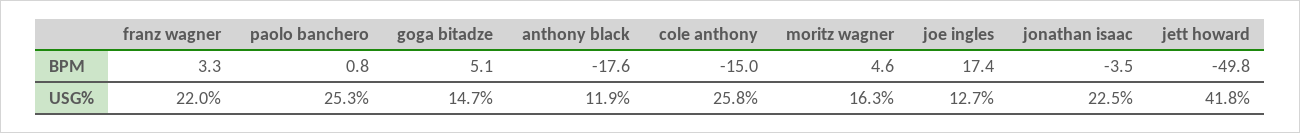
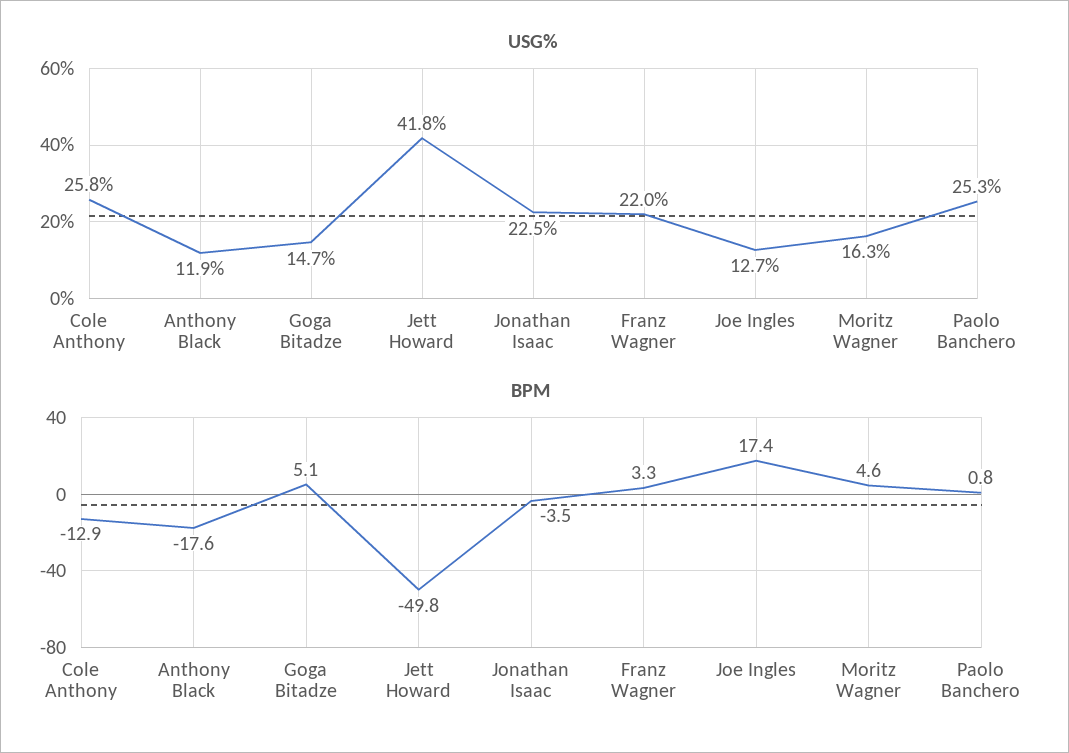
  {
    "BPM": {
      "franz wagner": 3.3,
      "paolo banchero": 0.8,
      "goga bitadze": 5.1,
      "anthony black": -17.6,
-     "cole anthony": -15,
+     "cole anthony": -12.9,
      "moritz wagner": 4.6,
      "joe ingles": 17.4,
      "jonathan isaac": -3.5,
      "jett howard": -49.8
    },
    "USG%": {
      "franz wagner": 22,
      "paolo banchero": 25.3,
      "goga bitadze": 14.7,
      "anthony black": 11.9,
      "cole anthony": 25.8,
      "moritz wagner": 16.3,
      "joe ingles": 12.7,
      "jonathan isaac": 22.5,
      "jett howard": 41.8
    }
  }

